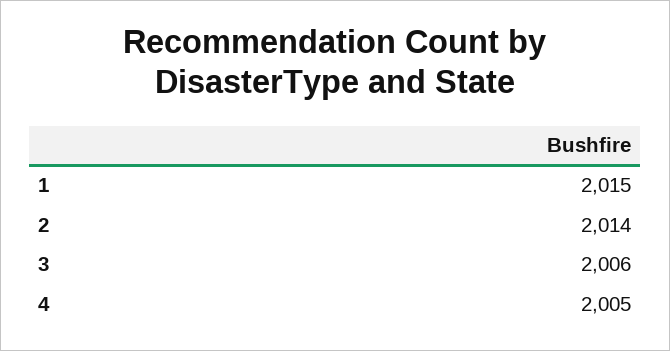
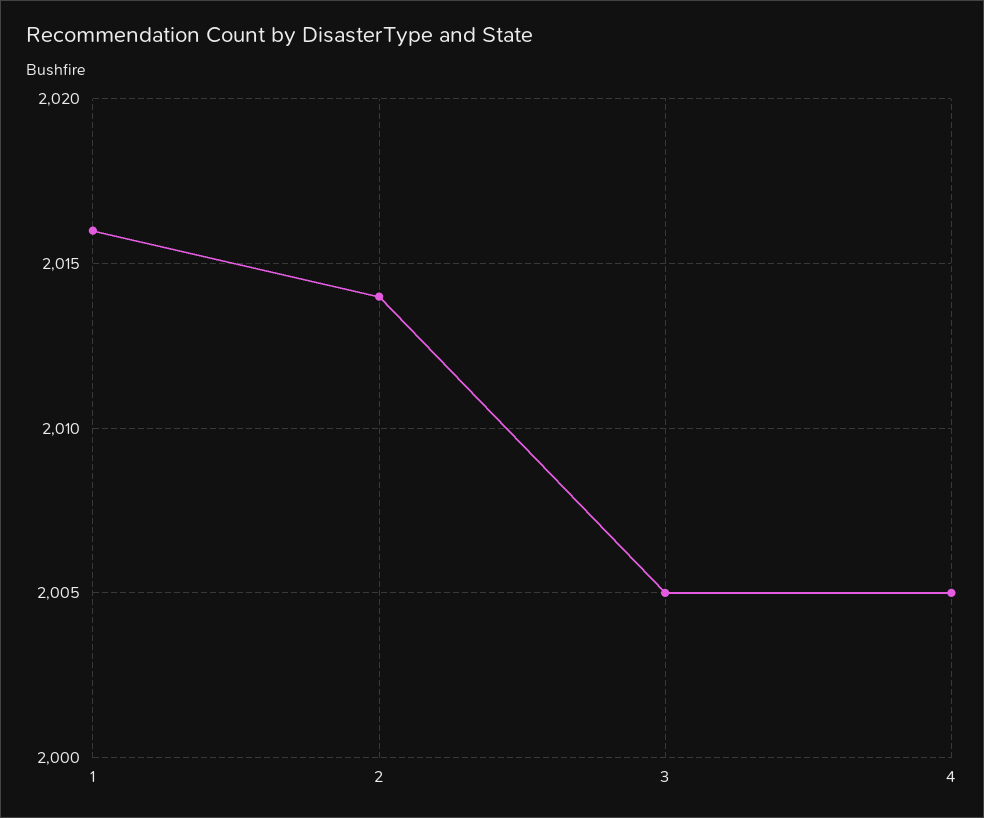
  {
-   "1": 2015,
+   "1": 2016,
    "2": 2014,
-   "3": 2006,
+   "3": 2005,
    "4": 2005
  }

